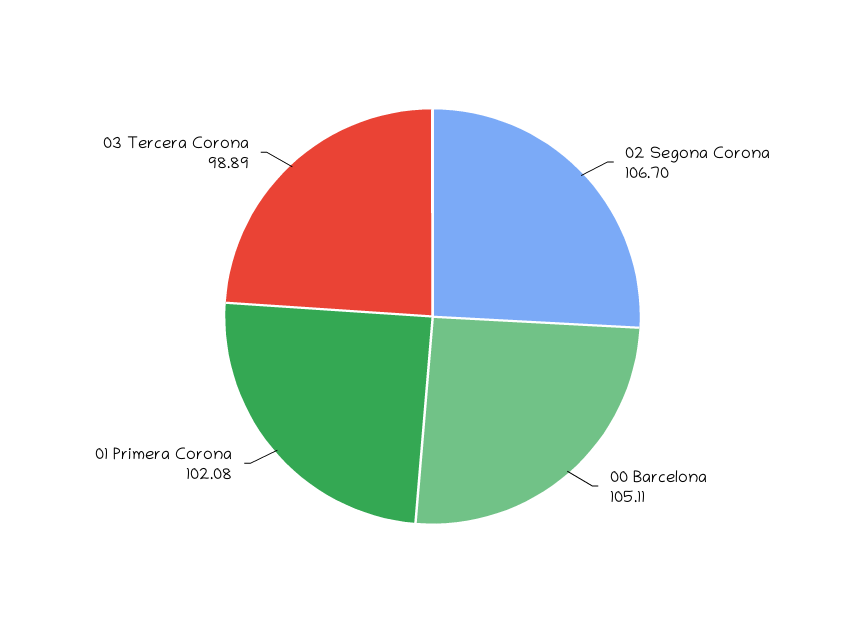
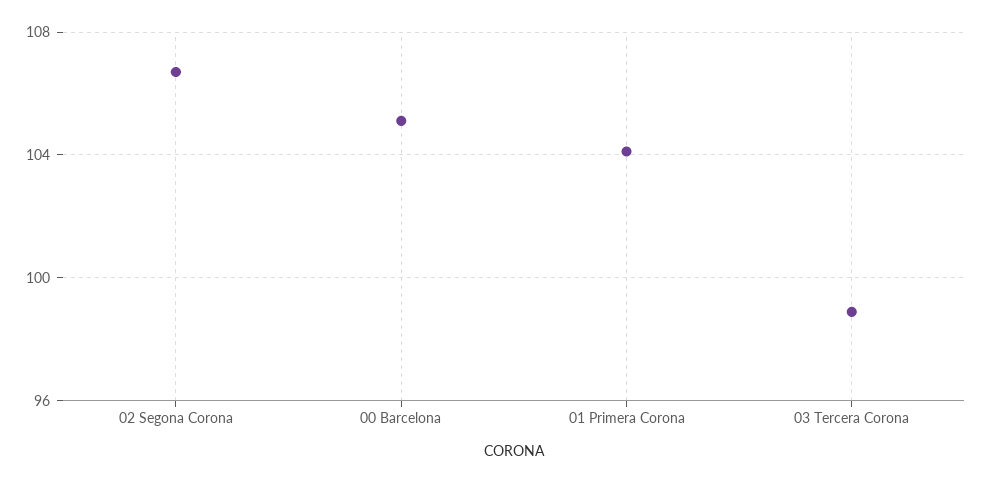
  {
    "02 Segona Corona": 106.7,
    "00 Barcelona": 105.11,
-   "01 Primera Corona": 102.08,
+   "01 Primera Corona": 104,
    "03 Tercera Corona": 98.89
  }

